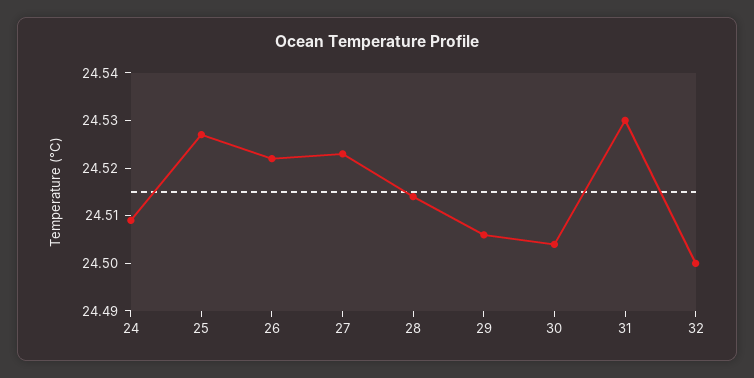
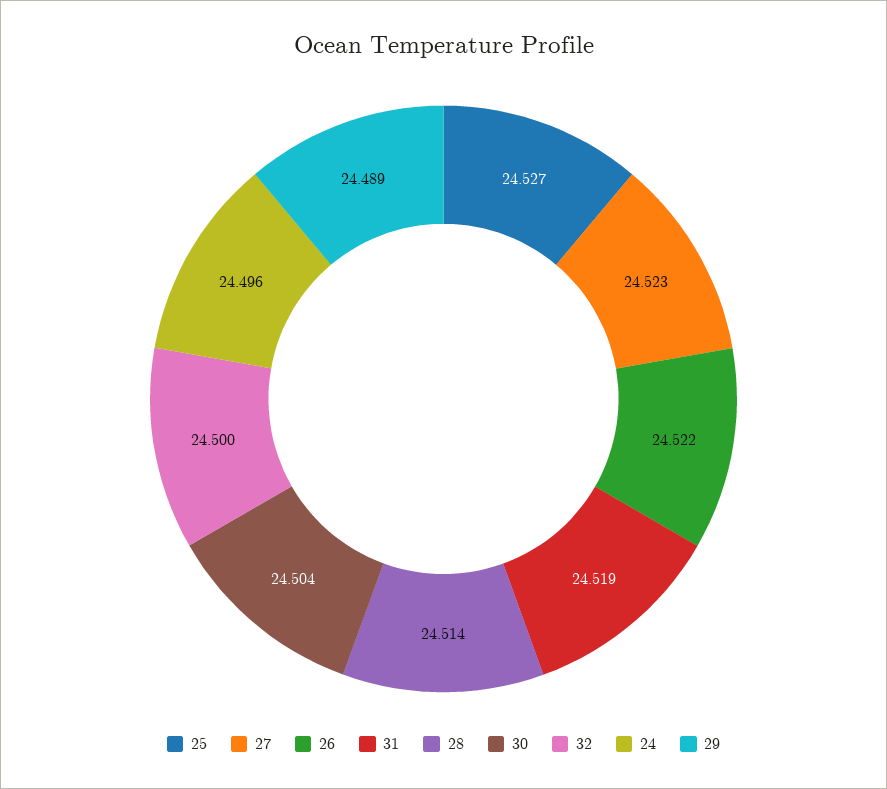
  {
-   "24": 24.51,
+   "24": 24.496,
    "25": 24.527,
    "26": 24.522,
    "27": 24.523,
    "28": 24.514,
-   "29": 24.505,
+   "29": 24.489,
    "30": 24.504,
-   "31": 24.53,
+   "31": 24.519,
    "32": 24.5
  }

